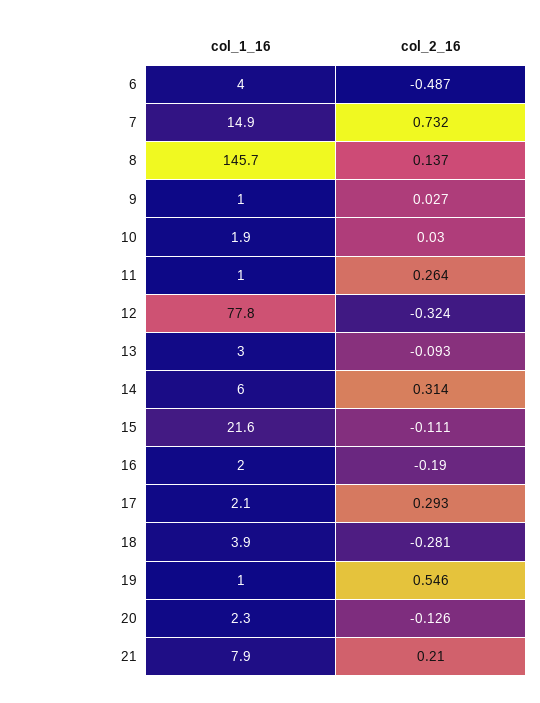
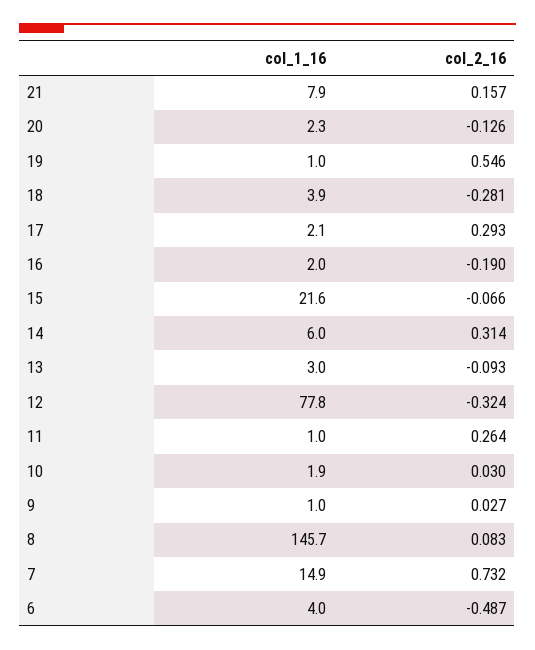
  {
    "col_1_16": {
      "6": 4,
      "7": 14.9,
      "8": 145.7,
      "9": 1,
      "10": 1.9,
      "11": 1,
      "12": 77.8,
      "13": 3,
      "14": 6,
      "15": 21.6,
      "16": 2,
      "17": 2.1,
      "18": 3.9,
      "19": 1,
      "20": 2.3,
      "21": 7.9
    },
    "col_2_16": {
      "6": -0.487,
      "7": 0.732,
-     "8": 0.137,
+     "8": 0.083,
      "9": 0.027,
      "10": 0.03,
      "11": 0.264,
      "12": -0.324,
      "13": -0.093,
      "14": 0.314,
-     "15": -0.111,
+     "15": -0.066,
      "16": -0.19,
      "17": 0.293,
      "18": -0.281,
      "19": 0.546,
      "20": -0.126,
-     "21": 0.21
+     "21": 0.157
    }
  }

